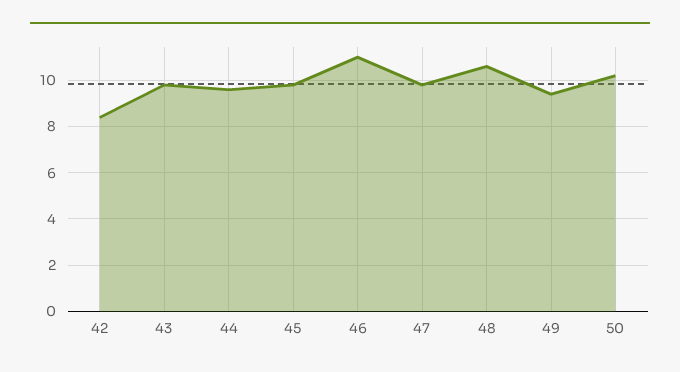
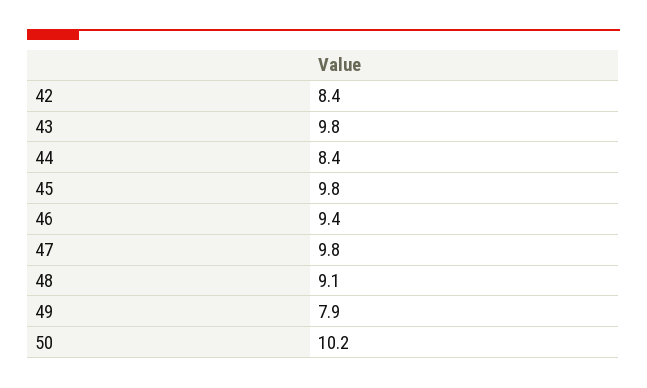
  {
    "42": 8.4,
    "43": 9.8,
-   "44": 9.5,
+   "44": 8.4,
    "45": 9.8,
-   "46": 11,
+   "46": 9.4,
    "47": 9.8,
-   "48": 10.5,
+   "48": 9.1,
-   "49": 9.5,
+   "49": 7.9,
    "50": 10.2
  }

